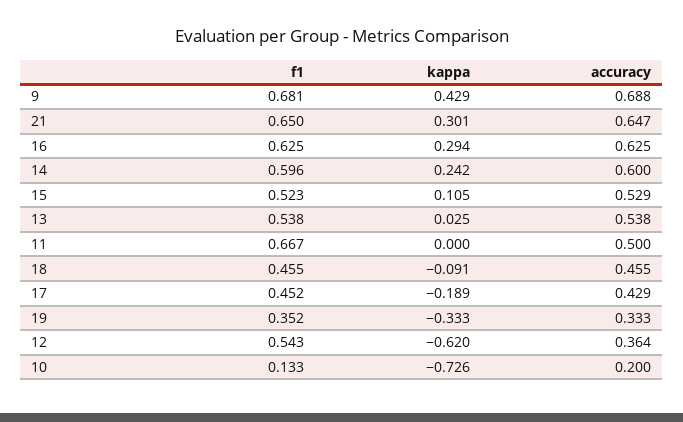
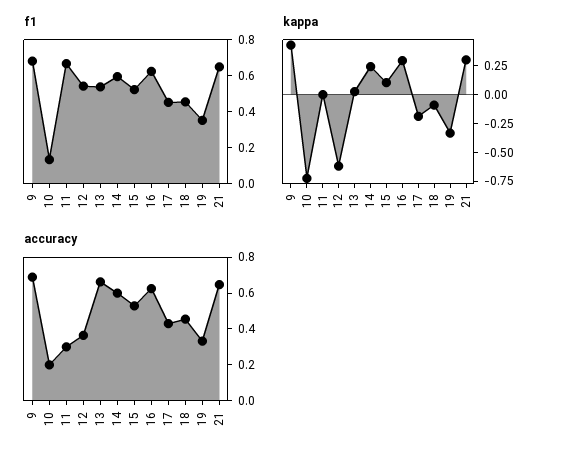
  {
    "f1": {
      "9": 0.681,
      "21": 0.65,
      "16": 0.625,
      "14": 0.596,
      "15": 0.523,
      "13": 0.538,
      "11": 0.667,
      "18": 0.455,
      "17": 0.452,
      "19": 0.352,
      "12": 0.543,
      "10": 0.133
    },
    "kappa": {
      "9": 0.429,
      "21": 0.301,
      "16": 0.294,
      "14": 0.242,
      "15": 0.105,
      "13": 0.025,
      "11": 0,
      "18": -0.091,
      "17": -0.189,
      "19": -0.333,
      "12": -0.62,
      "10": -0.726
    },
    "accuracy": {
      "9": 0.688,
      "21": 0.647,
      "16": 0.625,
      "14": 0.6,
      "15": 0.529,
-     "13": 0.538,
+     "13": 0.65,
-     "11": 0.5,
+     "11": 0.3,
      "18": 0.455,
      "17": 0.429,
      "19": 0.333,
      "12": 0.364,
      "10": 0.2
    }
  }

